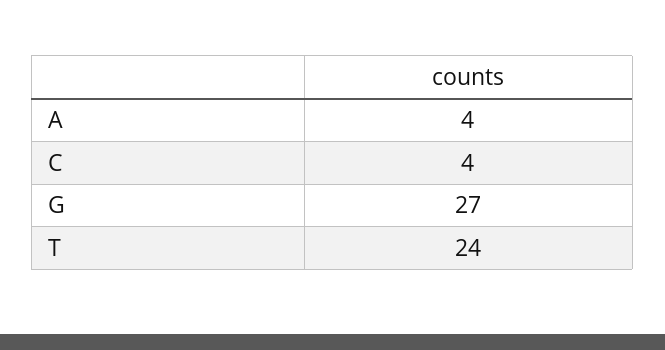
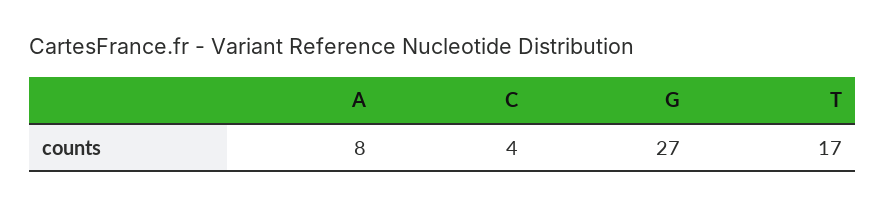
  {
-   "A": 4,
+   "A": 8,
    "C": 4,
    "G": 27,
-   "T": 24
+   "T": 17
  }

